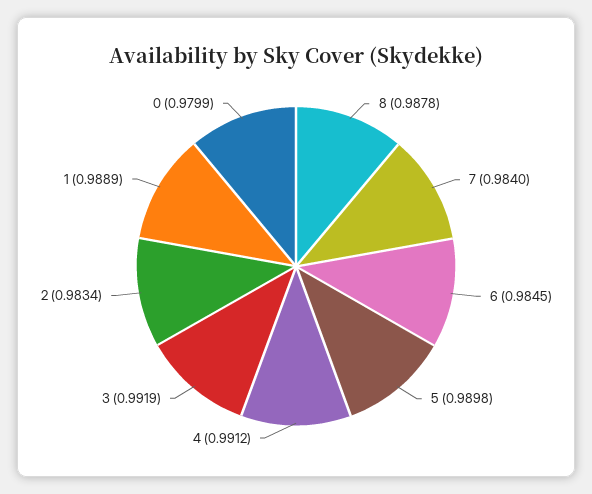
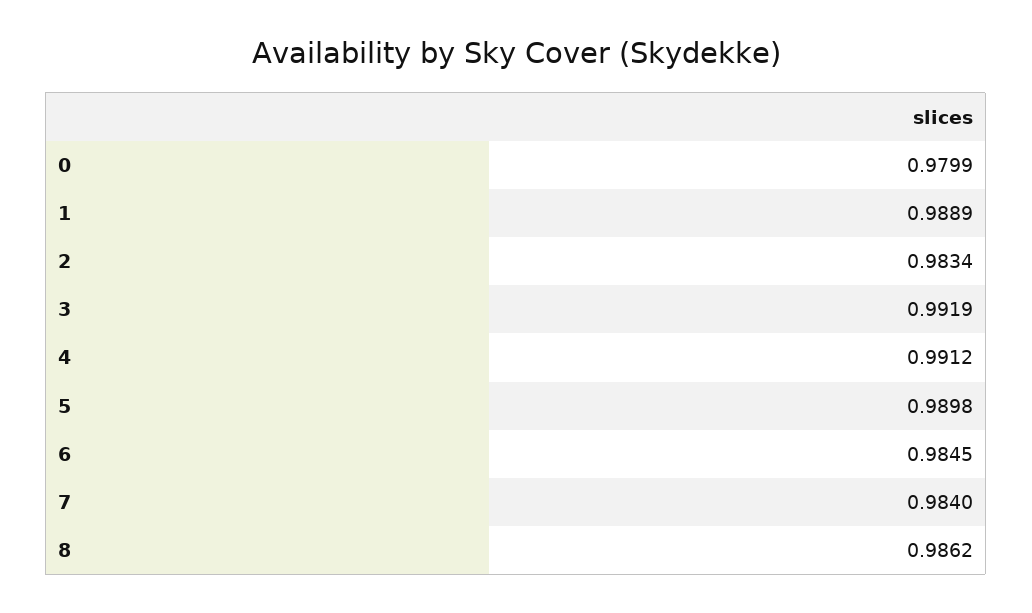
  {
-   "8": 0.9878,
+   "8": 0.9862,
    "7": 0.984,
    "6": 0.9845,
    "5": 0.9898,
    "4": 0.9912,
    "3": 0.9919,
    "2": 0.9834,
    "1": 0.9889,
    "0": 0.9799
  }

